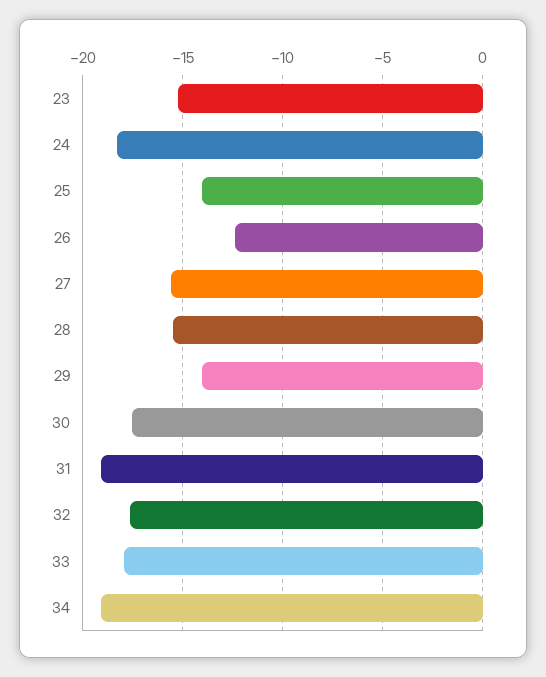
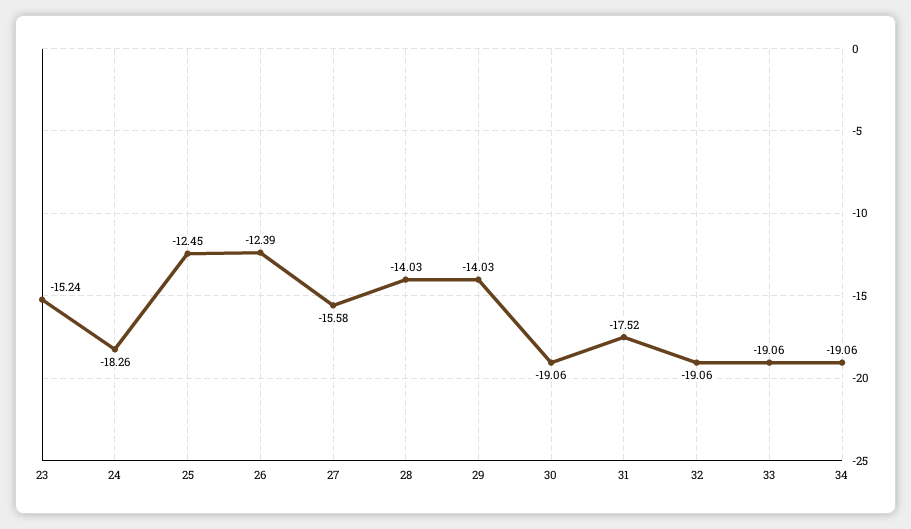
  {
    "23": -15.24,
    "24": -18.26,
-   "25": -14,
+   "25": -12.45,
    "26": -12.39,
    "27": -15.58,
-   "28": -15.5,
+   "28": -14.03,
    "29": -14.03,
-   "30": -17.5,
+   "30": -19.06,
-   "31": -19,
+   "31": -17.52,
-   "32": -17.5,
+   "32": -19.06,
-   "33": -18,
+   "33": -19.06,
    "34": -19.06
  }

